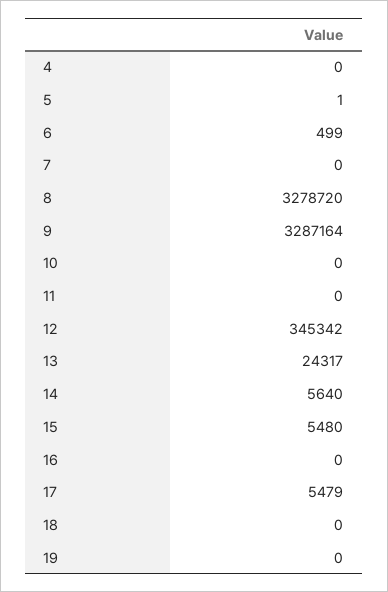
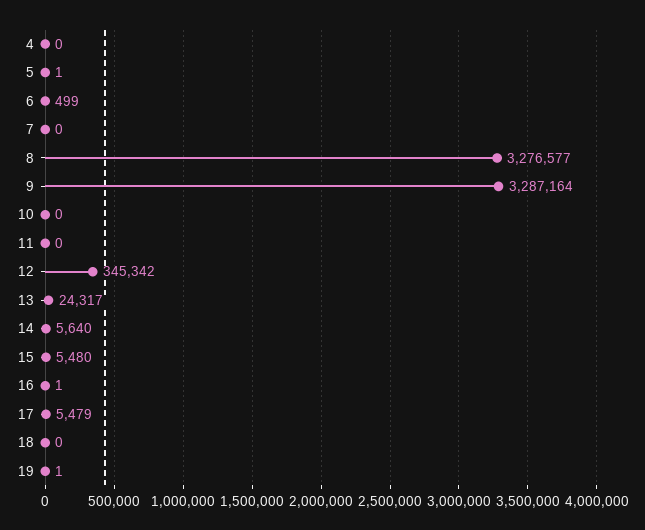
  {
    "4": 0,
    "5": 1,
    "6": 499,
    "7": 0,
-   "8": 3278720,
+   "8": 3276577,
    "9": 3287164,
    "10": 0,
    "11": 0,
    "12": 345342,
    "13": 24317,
    "14": 5640,
    "15": 5480,
-   "16": 0,
+   "16": 1,
    "17": 5479,
    "18": 0,
-   "19": 0
+   "19": 1
  }

